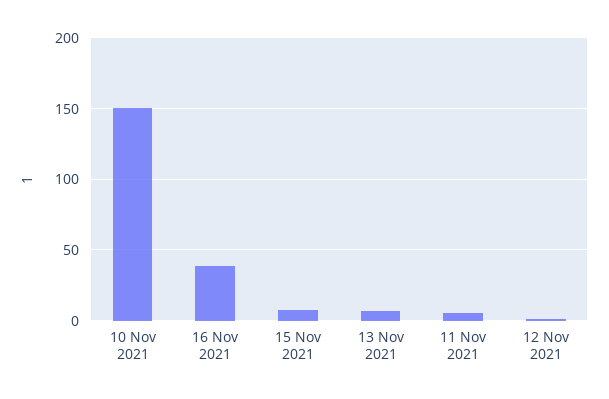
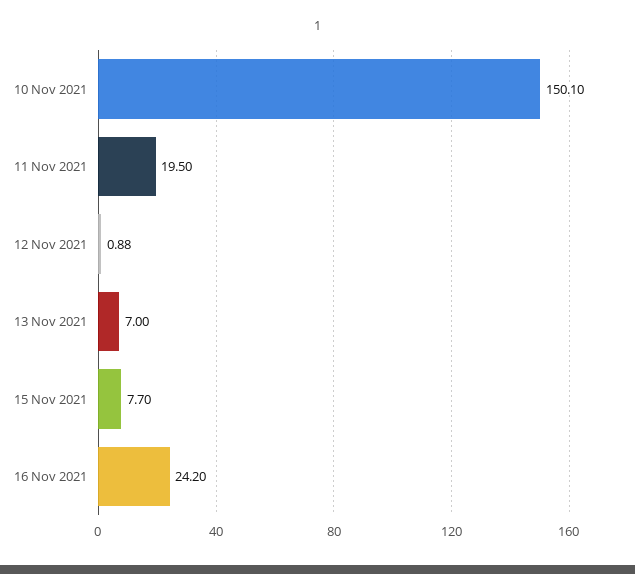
  {
    "10 Nov 2021": 150.1,
-   "16 Nov 2021": 40,
+   "16 Nov 2021": 24.2,
    "15 Nov 2021": 7.7,
    "13 Nov 2021": 7,
-   "11 Nov 2021": 5,
+   "11 Nov 2021": 19.5,
    "12 Nov 2021": 0.88
  }

